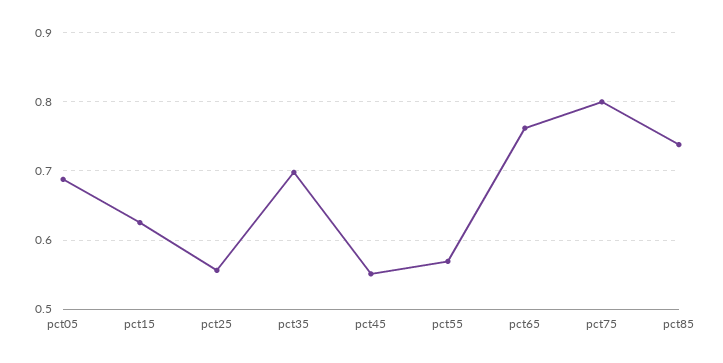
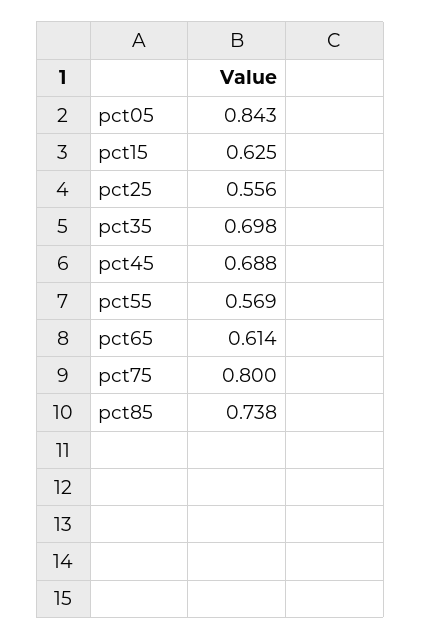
  {
-   "pct05": 0.69,
+   "pct05": 0.843,
    "pct15": 0.625,
    "pct25": 0.556,
    "pct35": 0.698,
-   "pct45": 0.55,
+   "pct45": 0.688,
    "pct55": 0.569,
-   "pct65": 0.76,
+   "pct65": 0.614,
    "pct75": 0.8,
    "pct85": 0.738
  }

